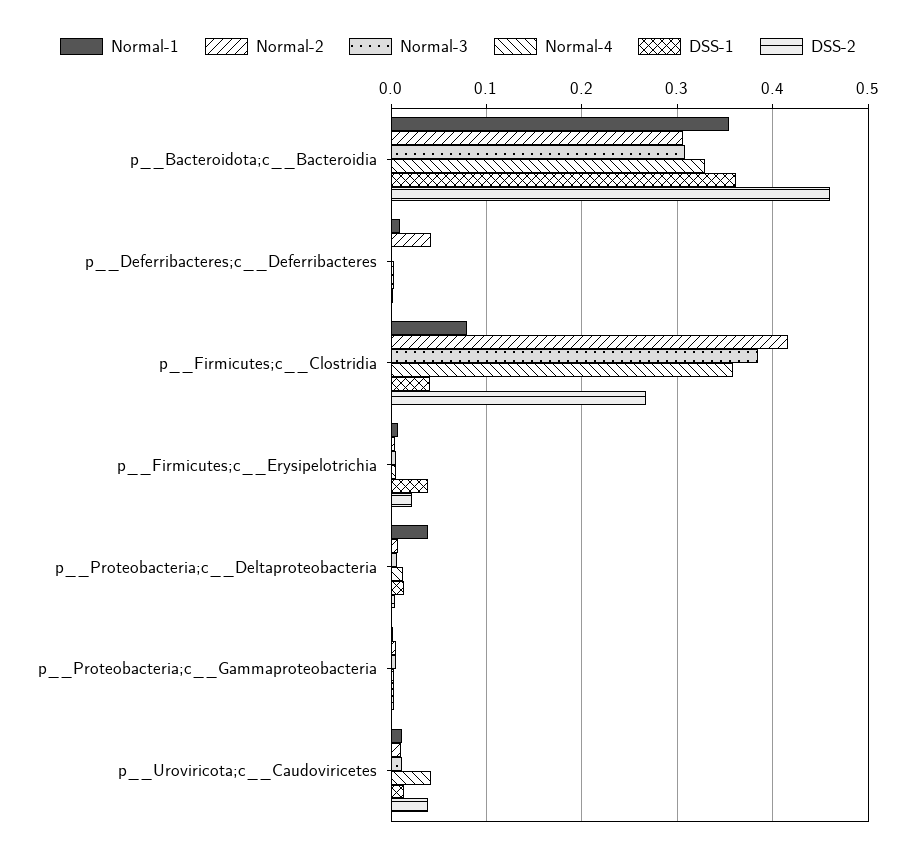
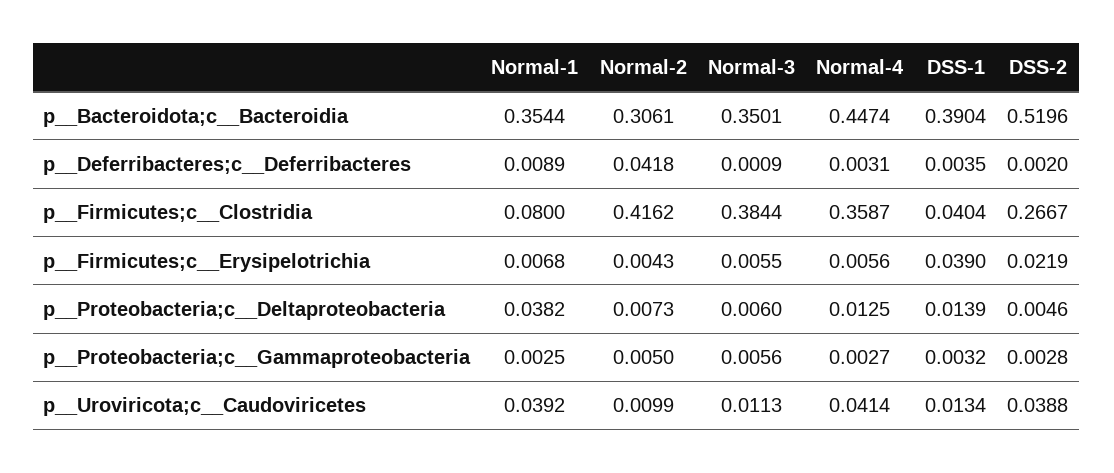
  {
    "Normal-1": {
      "p__Bacteroidota;c__Bacteroidia": 0.3544,
      "p__Deferribacteres;c__Deferribacteres": 0.0089,
      "p__Firmicutes;c__Clostridia": 0.08,
      "p__Firmicutes;c__Erysipelotrichia": 0.0068,
      "p__Proteobacteria;c__Deltaproteobacteria": 0.0382,
      "p__Proteobacteria;c__Gammaproteobacteria": 0.0025,
-     "p__Uroviricota;c__Caudoviricetes": 0.01
+     "p__Uroviricota;c__Caudoviricetes": 0.0392
    },
    "Normal-2": {
      "p__Bacteroidota;c__Bacteroidia": 0.3061,
      "p__Deferribacteres;c__Deferribacteres": 0.0418,
      "p__Firmicutes;c__Clostridia": 0.4162,
      "p__Firmicutes;c__Erysipelotrichia": 0.0043,
      "p__Proteobacteria;c__Deltaproteobacteria": 0.0073,
      "p__Proteobacteria;c__Gammaproteobacteria": 0.005,
      "p__Uroviricota;c__Caudoviricetes": 0.0099
    },
    "Normal-3": {
-     "p__Bacteroidota;c__Bacteroidia": 0.31,
+     "p__Bacteroidota;c__Bacteroidia": 0.3501,
      "p__Deferribacteres;c__Deferribacteres": 0.0009,
      "p__Firmicutes;c__Clostridia": 0.3844,
      "p__Firmicutes;c__Erysipelotrichia": 0.0055,
      "p__Proteobacteria;c__Deltaproteobacteria": 0.006,
      "p__Proteobacteria;c__Gammaproteobacteria": 0.0056,
      "p__Uroviricota;c__Caudoviricetes": 0.0113
    },
    "Normal-4": {
-     "p__Bacteroidota;c__Bacteroidia": 0.33,
+     "p__Bacteroidota;c__Bacteroidia": 0.4474,
      "p__Deferribacteres;c__Deferribacteres": 0.0031,
      "p__Firmicutes;c__Clostridia": 0.3587,
      "p__Firmicutes;c__Erysipelotrichia": 0.0056,
      "p__Proteobacteria;c__Deltaproteobacteria": 0.0125,
      "p__Proteobacteria;c__Gammaproteobacteria": 0.0027,
      "p__Uroviricota;c__Caudoviricetes": 0.0414
    },
    "DSS-1": {
-     "p__Bacteroidota;c__Bacteroidia": 0.36,
+     "p__Bacteroidota;c__Bacteroidia": 0.3904,
      "p__Deferribacteres;c__Deferribacteres": 0.0035,
      "p__Firmicutes;c__Clostridia": 0.0404,
      "p__Firmicutes;c__Erysipelotrichia": 0.039,
      "p__Proteobacteria;c__Deltaproteobacteria": 0.0139,
      "p__Proteobacteria;c__Gammaproteobacteria": 0.0032,
      "p__Uroviricota;c__Caudoviricetes": 0.0134
    },
    "DSS-2": {
-     "p__Bacteroidota;c__Bacteroidia": 0.46,
+     "p__Bacteroidota;c__Bacteroidia": 0.5196,
      "p__Deferribacteres;c__Deferribacteres": 0.002,
      "p__Firmicutes;c__Clostridia": 0.2667,
      "p__Firmicutes;c__Erysipelotrichia": 0.0219,
      "p__Proteobacteria;c__Deltaproteobacteria": 0.0046,
      "p__Proteobacteria;c__Gammaproteobacteria": 0.0028,
      "p__Uroviricota;c__Caudoviricetes": 0.0388
    }
  }

